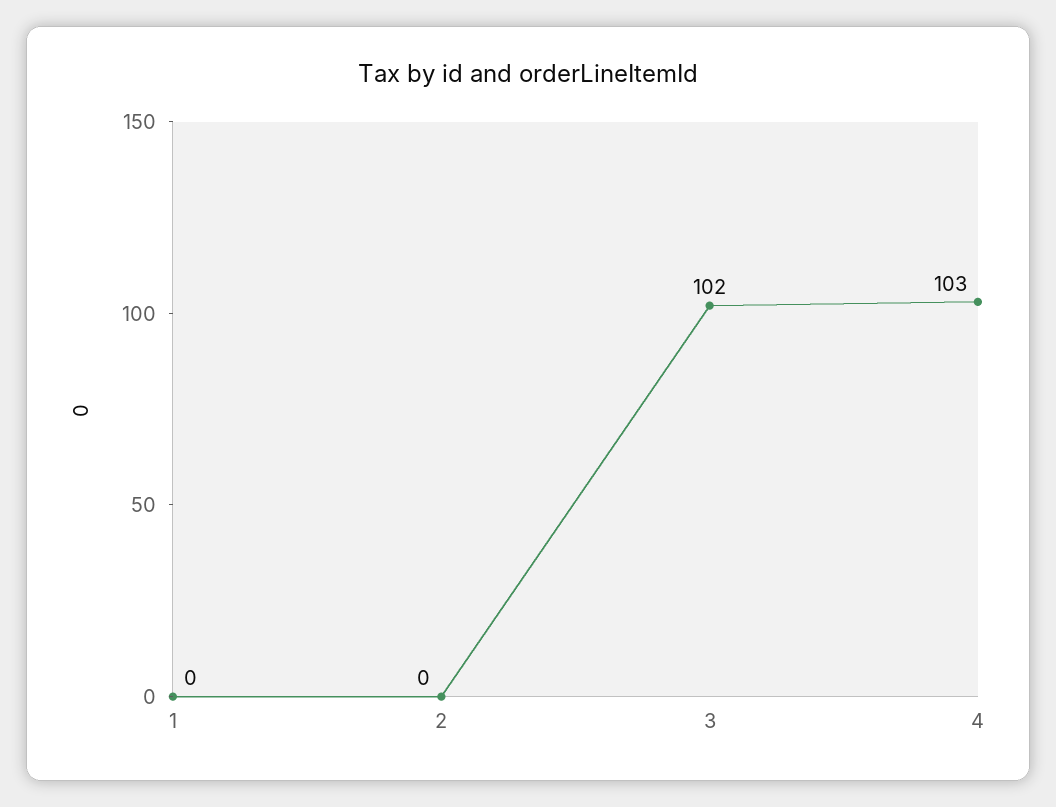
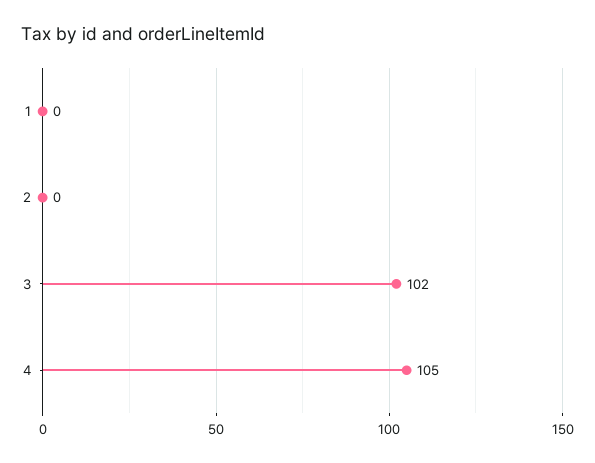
  {
    "1": 0,
    "2": 0,
    "3": 102,
-   "4": 103
+   "4": 105
  }

